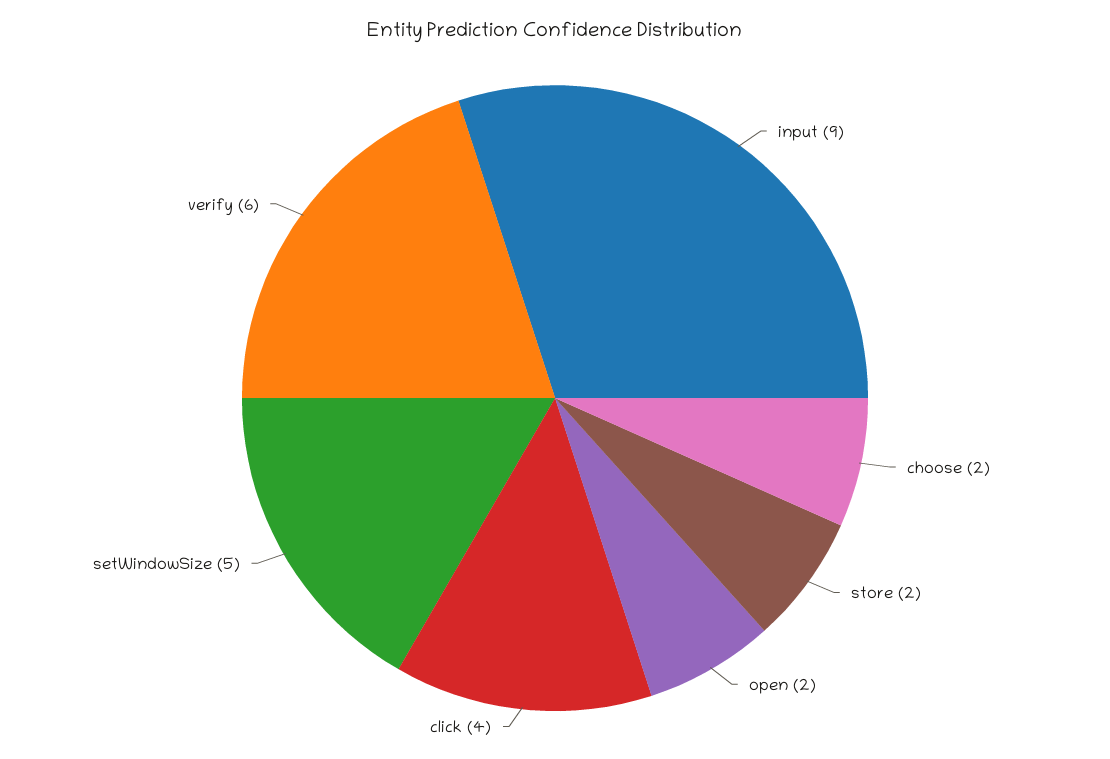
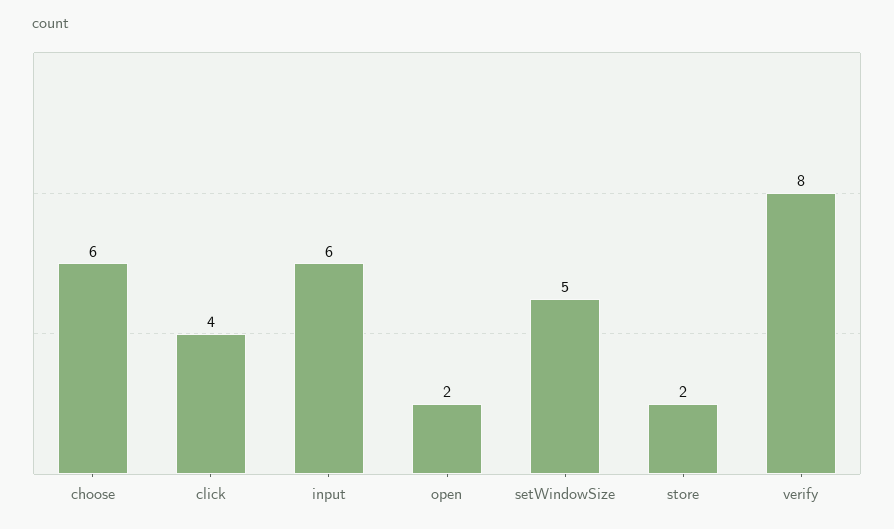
  {
-   "input": 9,
+   "input": 6,
-   "choose": 2,
+   "choose": 6,
    "store": 2,
    "open": 2,
    "click": 4,
    "setWindowSize": 5,
-   "verify": 6
+   "verify": 8
  }

